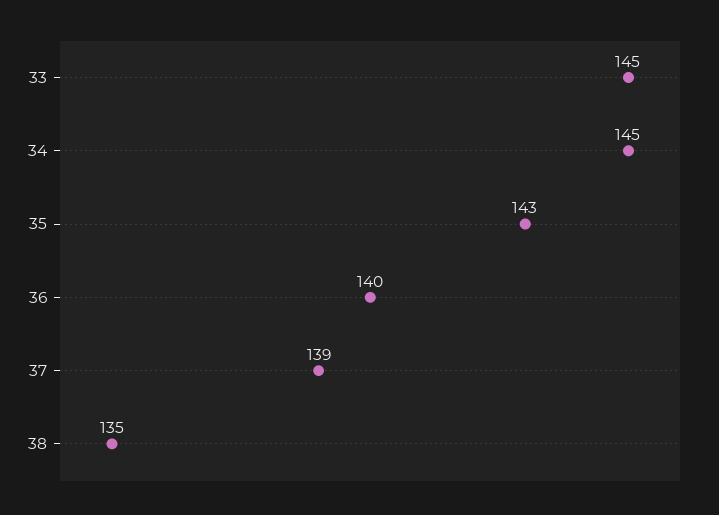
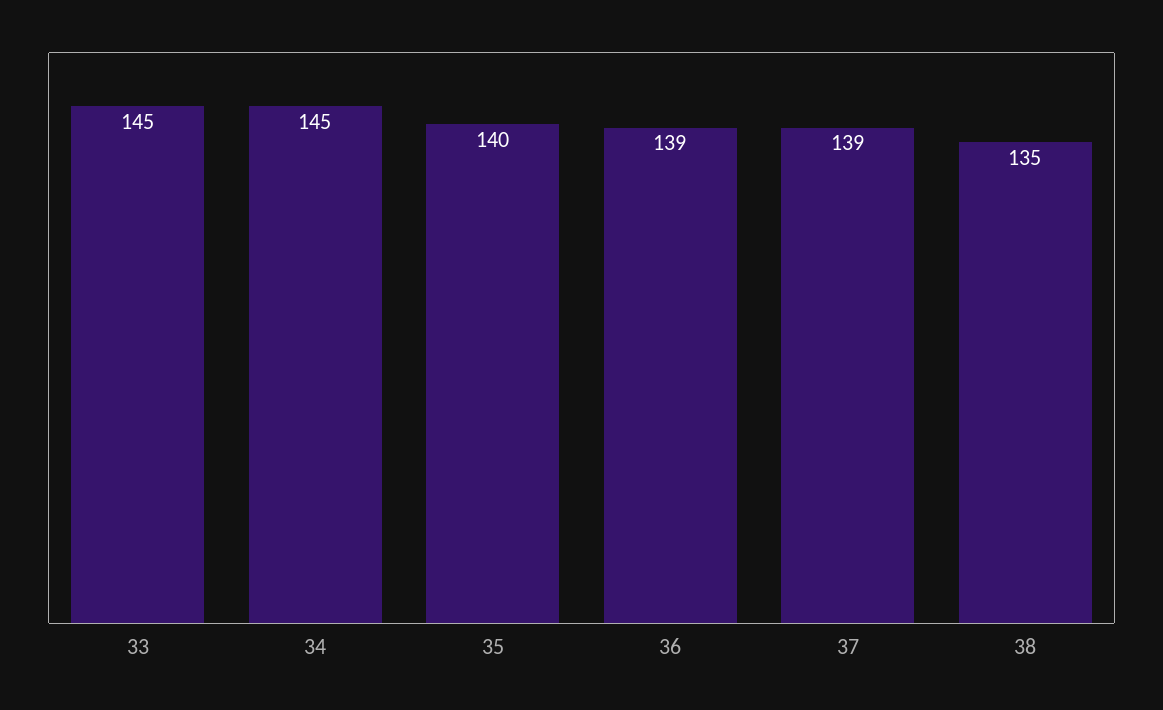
  {
    "33": 145,
    "34": 145,
-   "35": 143,
+   "35": 140,
-   "36": 140,
+   "36": 139,
    "37": 139,
    "38": 135
  }

